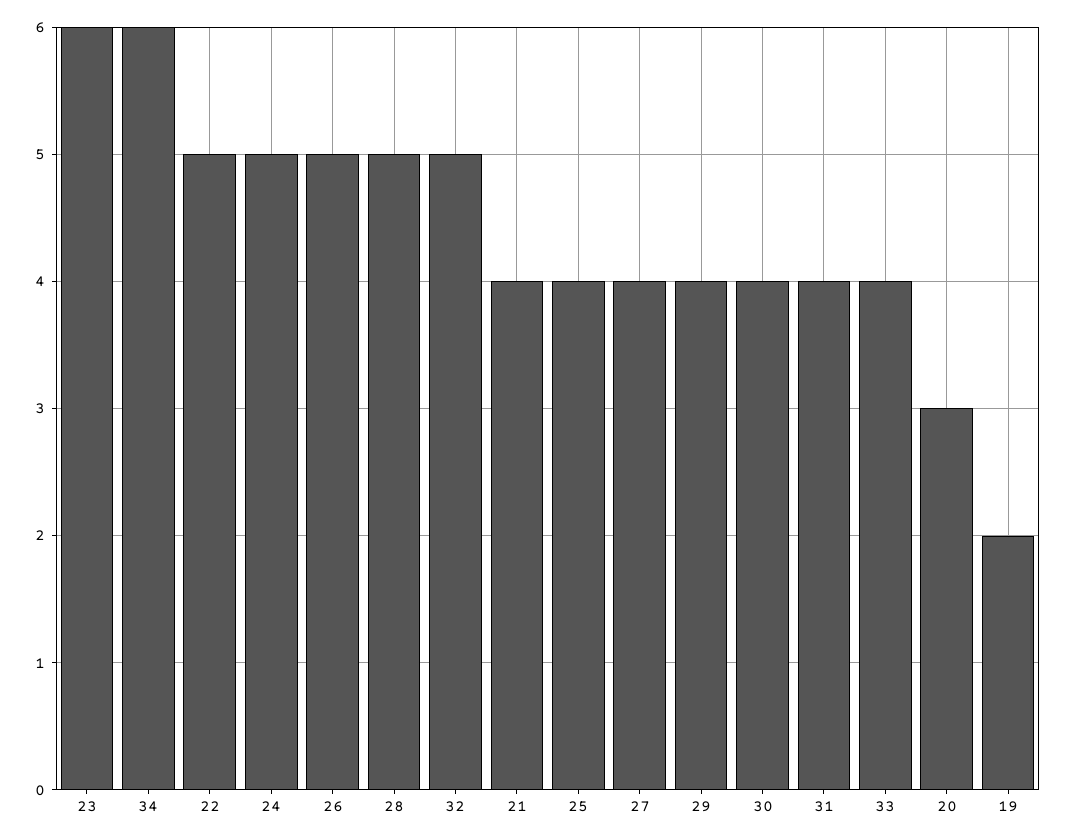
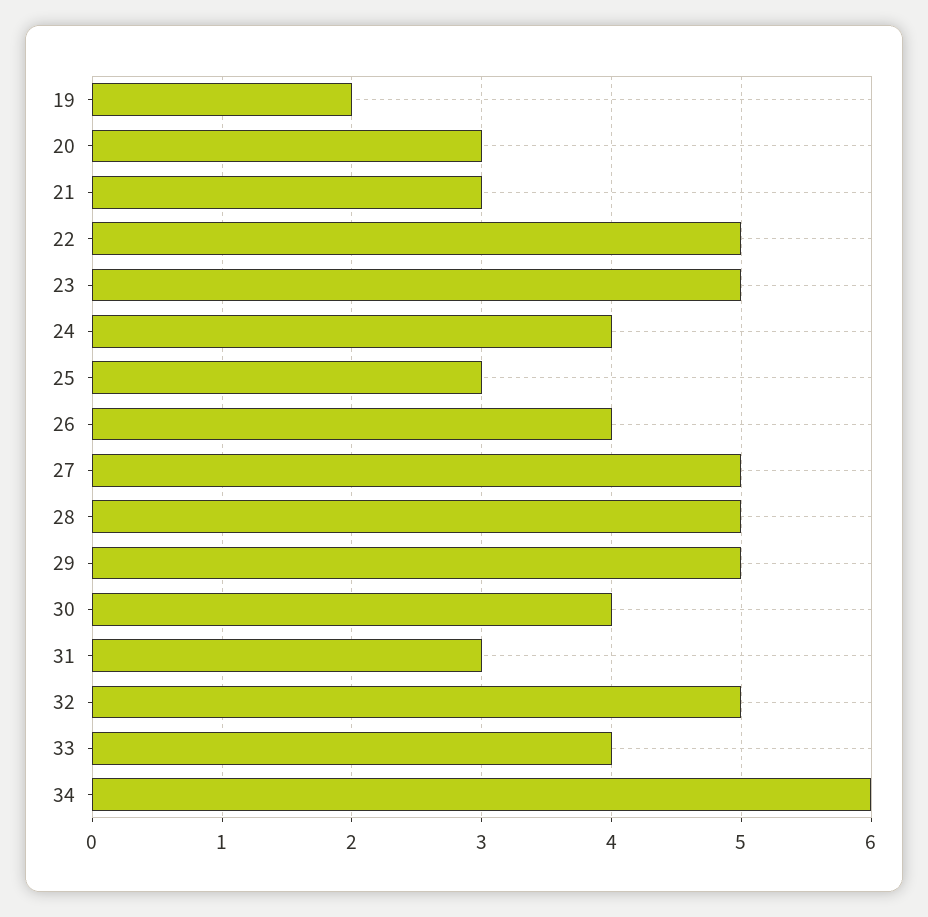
  {
-   "23": 6,
+   "23": 5,
    "34": 6,
    "22": 5,
-   "24": 5,
+   "24": 4,
-   "26": 5,
+   "26": 4,
    "28": 5,
    "32": 5,
-   "21": 4,
+   "21": 3,
-   "25": 4,
+   "25": 3,
-   "27": 4,
+   "27": 5,
-   "29": 4,
+   "29": 5,
    "30": 4,
-   "31": 4,
+   "31": 3,
    "33": 4,
    "20": 3,
    "19": 2
  }

